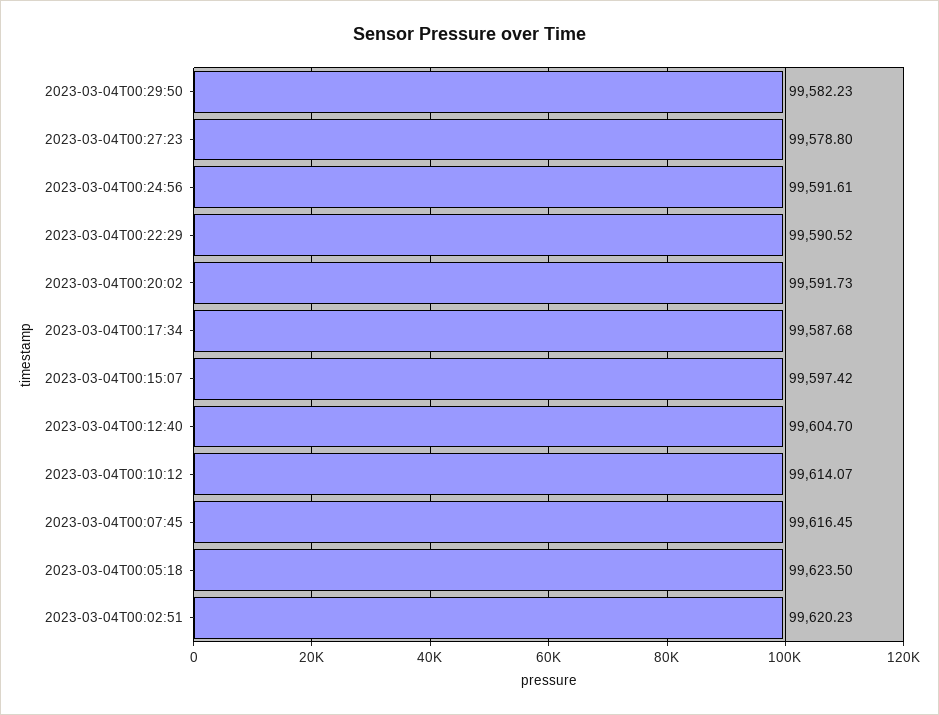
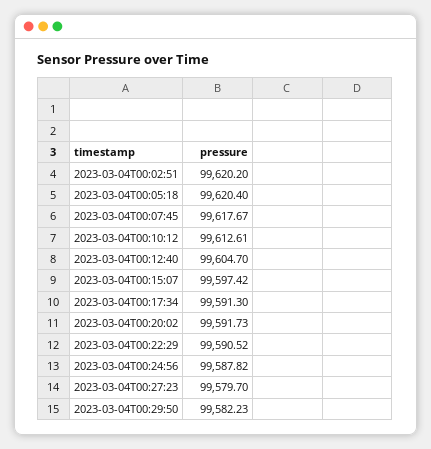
  {
    "2023-03-04T00:29:50": 99582.23,
-   "2023-03-04T00:27:23": 99578.8,
+   "2023-03-04T00:27:23": 99579.7,
-   "2023-03-04T00:24:56": 99591.61,
+   "2023-03-04T00:24:56": 99587.82,
    "2023-03-04T00:22:29": 99590.52,
    "2023-03-04T00:20:02": 99591.73,
-   "2023-03-04T00:17:34": 99587.68,
+   "2023-03-04T00:17:34": 99591.3,
    "2023-03-04T00:15:07": 99597.42,
    "2023-03-04T00:12:40": 99604.7,
-   "2023-03-04T00:10:12": 99614.07,
+   "2023-03-04T00:10:12": 99612.61,
-   "2023-03-04T00:07:45": 99616.45,
+   "2023-03-04T00:07:45": 99617.67,
-   "2023-03-04T00:05:18": 99623.5,
+   "2023-03-04T00:05:18": 99620.4,
-   "2023-03-04T00:02:51": 99620.23
+   "2023-03-04T00:02:51": 99620.2
  }

